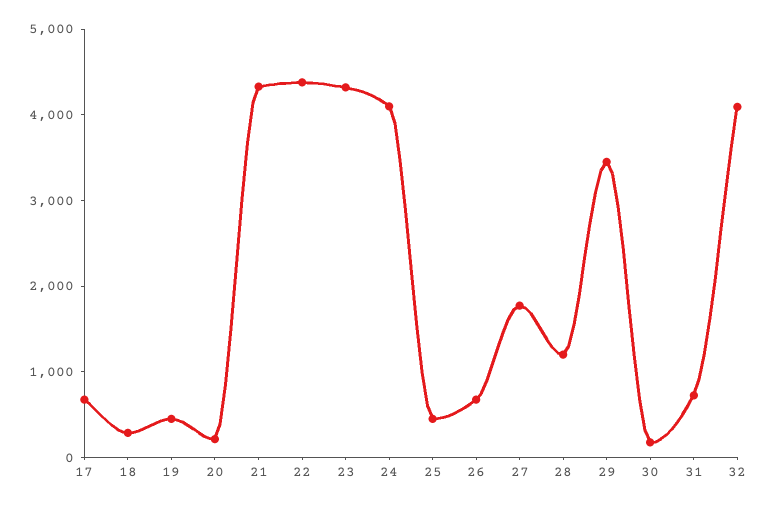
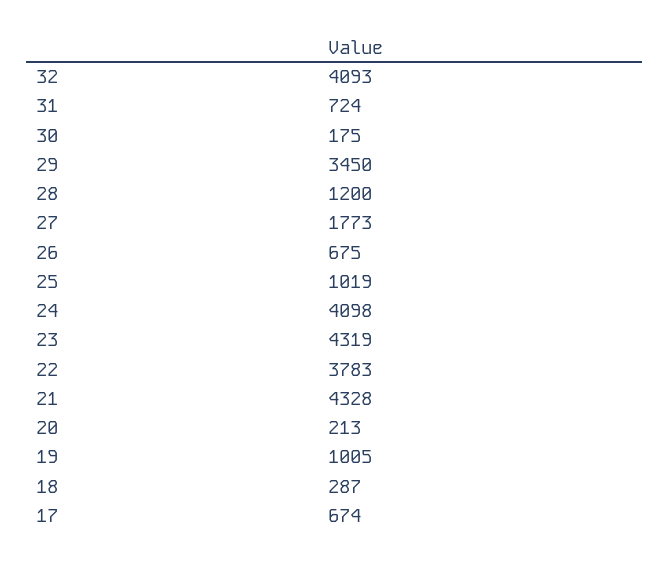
  {
    "17": 674,
    "18": 287,
-   "19": 400,
+   "19": 1005,
    "20": 213,
    "21": 4328,
-   "22": 4400,
+   "22": 3783,
    "23": 4319,
    "24": 4098,
-   "25": 400,
+   "25": 1019,
    "26": 675,
    "27": 1773,
    "28": 1200,
    "29": 3450,
    "30": 175,
    "31": 724,
    "32": 4093
  }

